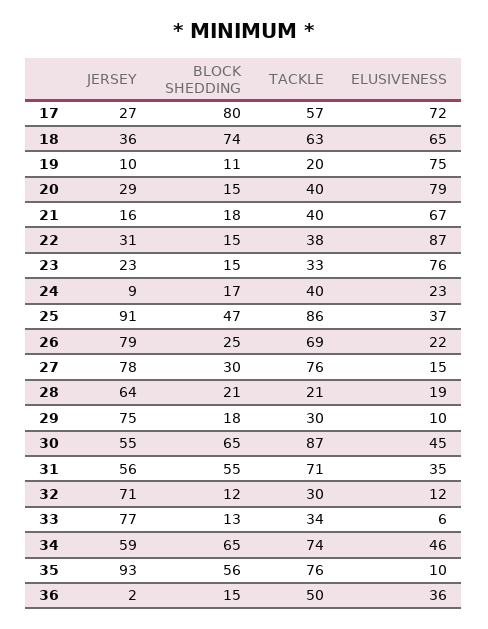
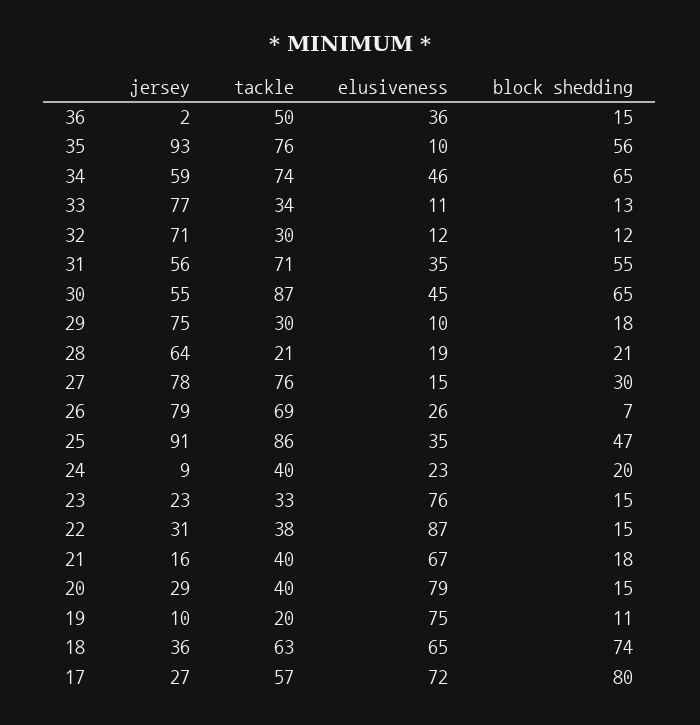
  {
    "JERSEY": {
      "17": 27,
      "18": 36,
      "19": 10,
      "20": 29,
      "21": 16,
      "22": 31,
      "23": 23,
      "24": 9,
      "25": 91,
      "26": 79,
      "27": 78,
      "28": 64,
      "29": 75,
      "30": 55,
      "31": 56,
      "32": 71,
      "33": 77,
      "34": 59,
      "35": 93,
      "36": 2
    },
    "BLOCK SHEDDING": {
      "17": 80,
      "18": 74,
      "19": 11,
      "20": 15,
      "21": 18,
      "22": 15,
      "23": 15,
-     "24": 17,
+     "24": 20,
      "25": 47,
-     "26": 25,
+     "26": 7,
      "27": 30,
      "28": 21,
      "29": 18,
      "30": 65,
      "31": 55,
      "32": 12,
      "33": 13,
      "34": 65,
      "35": 56,
      "36": 15
    },
    "TACKLE": {
      "17": 57,
      "18": 63,
      "19": 20,
      "20": 40,
      "21": 40,
      "22": 38,
      "23": 33,
      "24": 40,
      "25": 86,
      "26": 69,
      "27": 76,
      "28": 21,
      "29": 30,
      "30": 87,
      "31": 71,
      "32": 30,
      "33": 34,
      "34": 74,
      "35": 76,
      "36": 50
    },
    "ELUSIVENESS": {
      "17": 72,
      "18": 65,
      "19": 75,
      "20": 79,
      "21": 67,
      "22": 87,
      "23": 76,
      "24": 23,
-     "25": 37,
+     "25": 35,
-     "26": 22,
+     "26": 26,
      "27": 15,
      "28": 19,
      "29": 10,
      "30": 45,
      "31": 35,
      "32": 12,
-     "33": 6,
+     "33": 11,
      "34": 46,
      "35": 10,
      "36": 36
    }
  }

